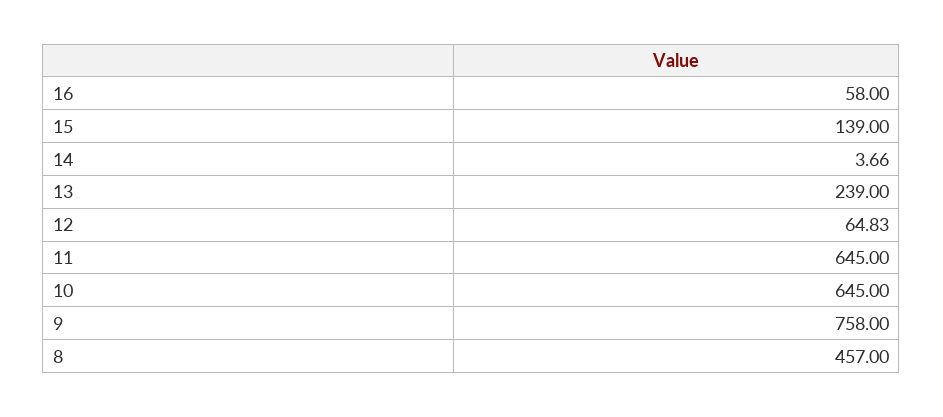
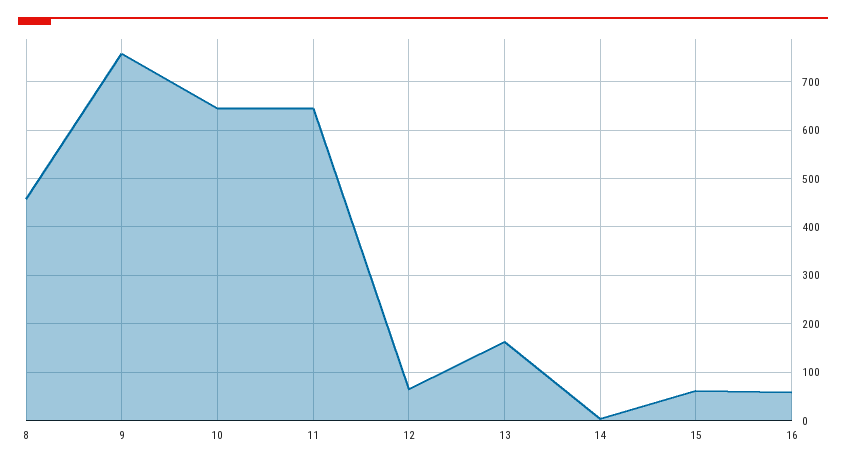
  {
    "16": 58,
-   "15": 139,
+   "15": 60,
    "14": 3.66,
-   "13": 239,
+   "13": 160,
    "12": 64.83,
    "11": 645,
    "10": 645,
    "9": 758,
    "8": 457
  }

